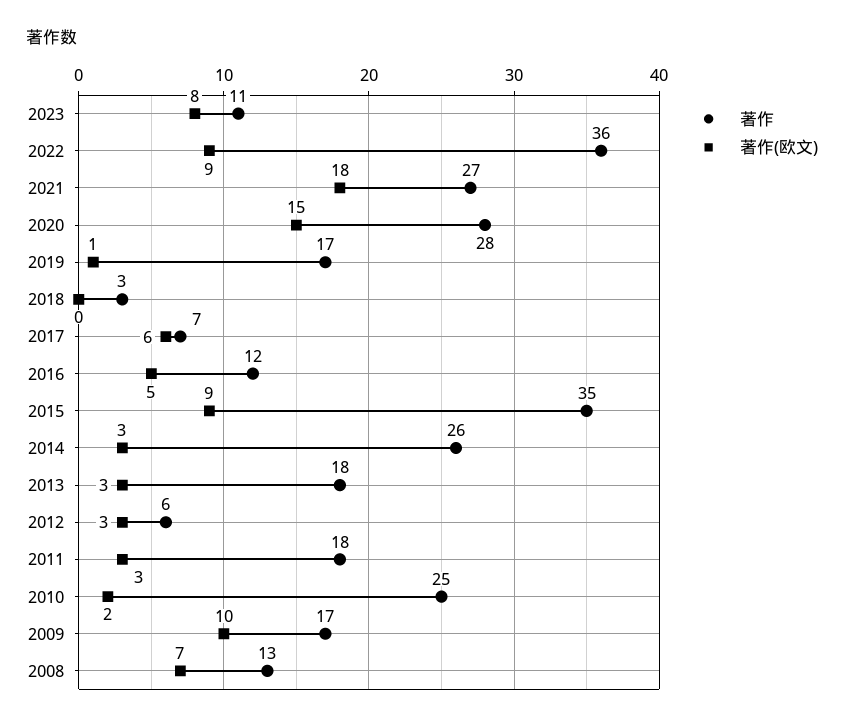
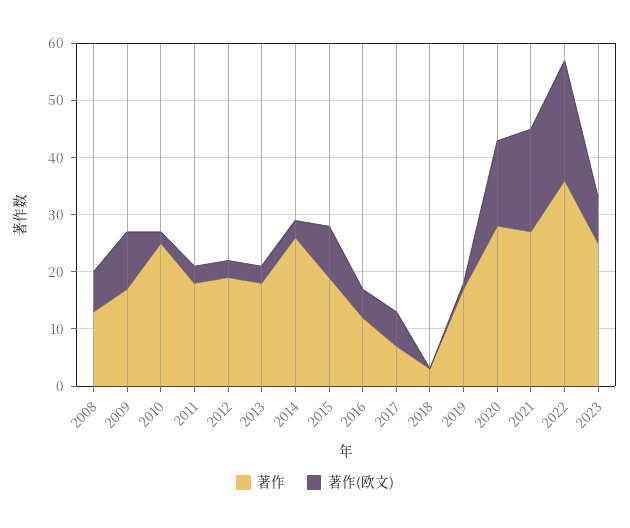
  {
    "著作": {
-     "2023": 11,
+     "2023": 25,
      "2022": 36,
      "2021": 27,
      "2020": 28,
      "2019": 17,
      "2018": 3,
      "2017": 7,
      "2016": 12,
-     "2015": 35,
+     "2015": 20,
      "2014": 26,
      "2013": 18,
-     "2012": 6,
+     "2012": 20,
      "2011": 18,
      "2010": 25,
      "2009": 17,
      "2008": 13
    },
    "著作(欧文)": {
      "2023": 8,
-     "2022": 9,
+     "2022": 20,
      "2021": 18,
      "2020": 15,
      "2019": 1,
      "2018": 0,
      "2017": 6,
      "2016": 5,
      "2015": 9,
      "2014": 3,
      "2013": 3,
      "2012": 3,
      "2011": 3,
      "2010": 2,
      "2009": 10,
      "2008": 7
    }
  }

